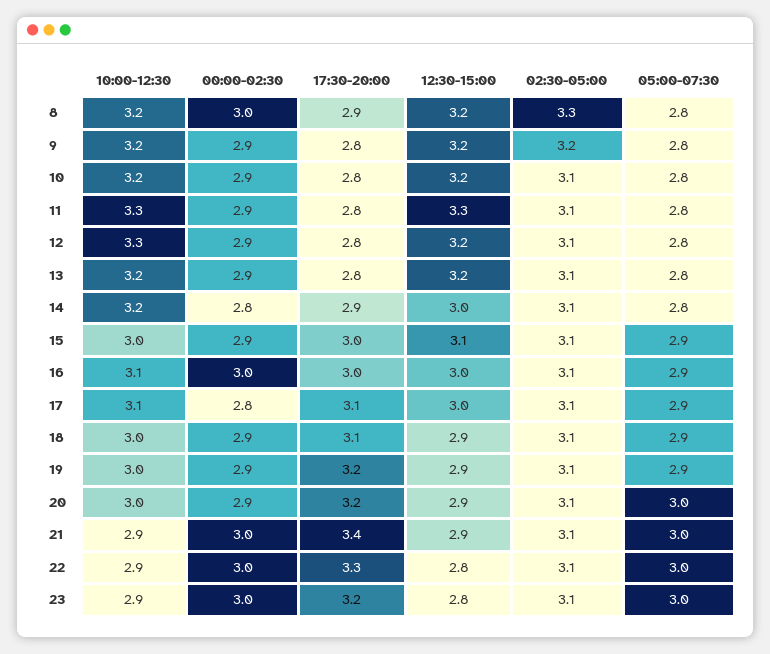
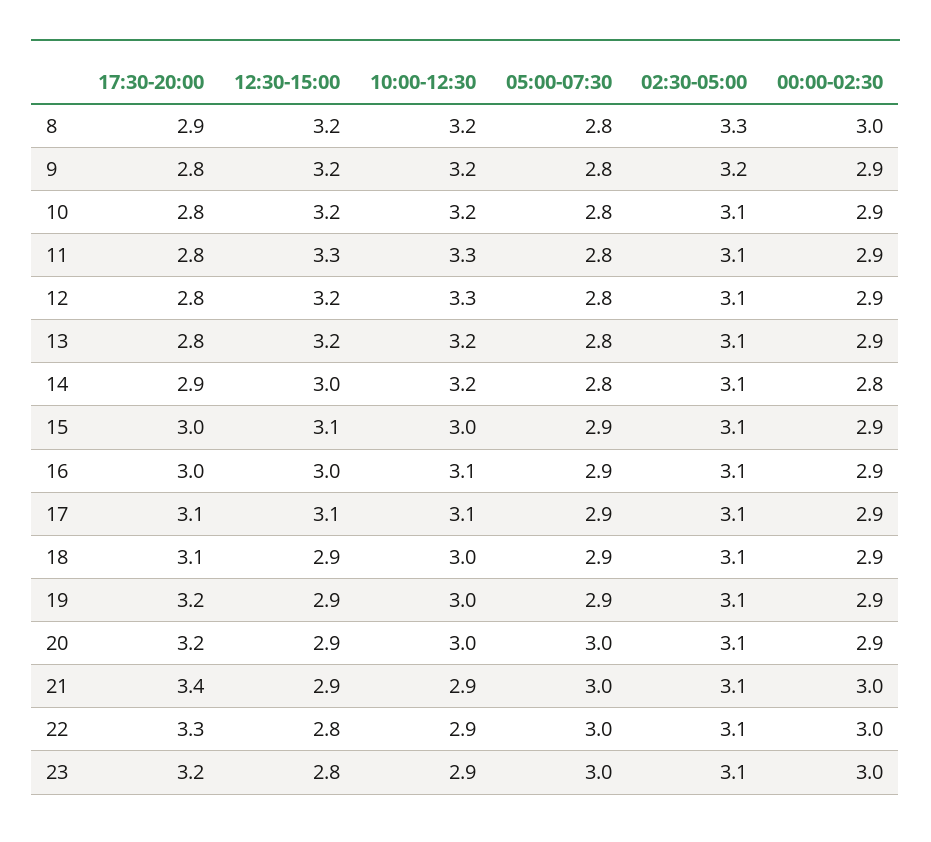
  {
    "10:00-12:30": {
      "8": 3.2,
      "9": 3.2,
      "10": 3.2,
      "11": 3.3,
      "12": 3.3,
      "13": 3.2,
      "14": 3.2,
      "15": 3,
      "16": 3.1,
      "17": 3.1,
      "18": 3,
      "19": 3,
      "20": 3,
      "21": 2.9,
      "22": 2.9,
      "23": 2.9
    },
    "00:00-02:30": {
      "8": 3,
      "9": 2.9,
      "10": 2.9,
      "11": 2.9,
      "12": 2.9,
      "13": 2.9,
      "14": 2.8,
      "15": 2.9,
-     "16": 3,
+     "16": 2.9,
-     "17": 2.8,
+     "17": 2.9,
      "18": 2.9,
      "19": 2.9,
      "20": 2.9,
      "21": 3,
      "22": 3,
      "23": 3
    },
    "17:30-20:00": {
      "8": 2.9,
      "9": 2.8,
      "10": 2.8,
      "11": 2.8,
      "12": 2.8,
      "13": 2.8,
      "14": 2.9,
      "15": 3,
      "16": 3,
      "17": 3.1,
      "18": 3.1,
      "19": 3.2,
      "20": 3.2,
      "21": 3.4,
      "22": 3.3,
      "23": 3.2
    },
    "12:30-15:00": {
      "8": 3.2,
      "9": 3.2,
      "10": 3.2,
      "11": 3.3,
      "12": 3.2,
      "13": 3.2,
      "14": 3,
      "15": 3.1,
      "16": 3,
-     "17": 3,
+     "17": 3.1,
      "18": 2.9,
      "19": 2.9,
      "20": 2.9,
      "21": 2.9,
      "22": 2.8,
      "23": 2.8
    },
    "02:30-05:00": {
      "8": 3.3,
      "9": 3.2,
      "10": 3.1,
      "11": 3.1,
      "12": 3.1,
      "13": 3.1,
      "14": 3.1,
      "15": 3.1,
      "16": 3.1,
      "17": 3.1,
      "18": 3.1,
      "19": 3.1,
      "20": 3.1,
      "21": 3.1,
      "22": 3.1,
      "23": 3.1
    },
    "05:00-07:30": {
      "8": 2.8,
      "9": 2.8,
      "10": 2.8,
      "11": 2.8,
      "12": 2.8,
      "13": 2.8,
      "14": 2.8,
      "15": 2.9,
      "16": 2.9,
      "17": 2.9,
      "18": 2.9,
      "19": 2.9,
      "20": 3,
      "21": 3,
      "22": 3,
      "23": 3
    }
  }

